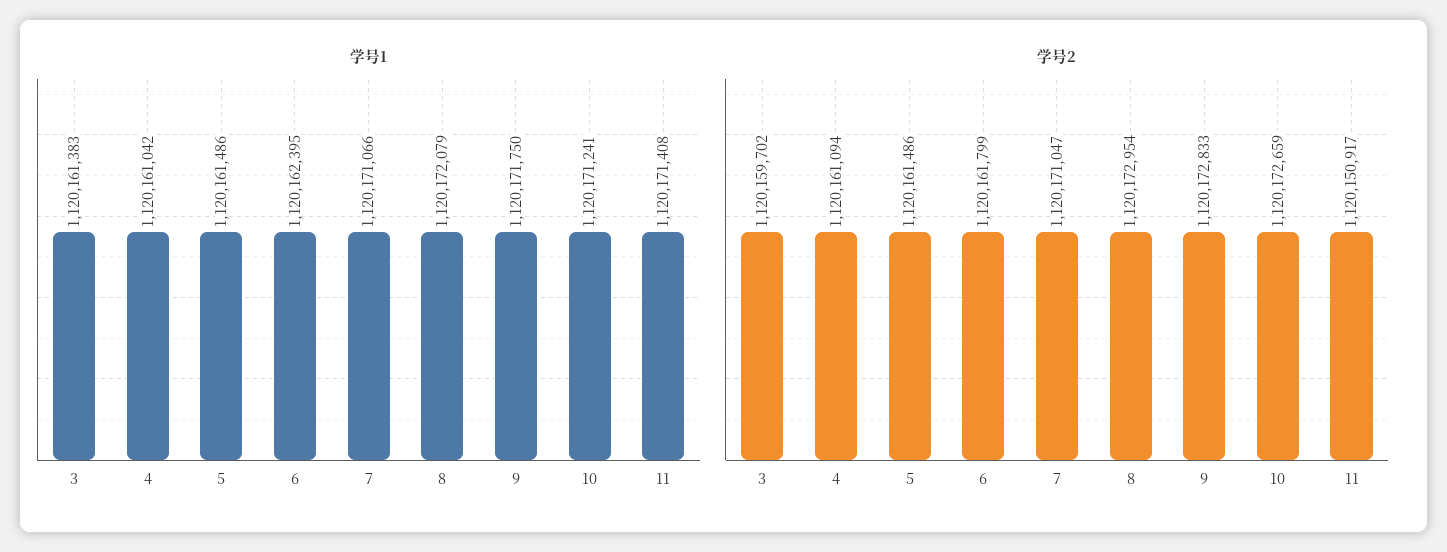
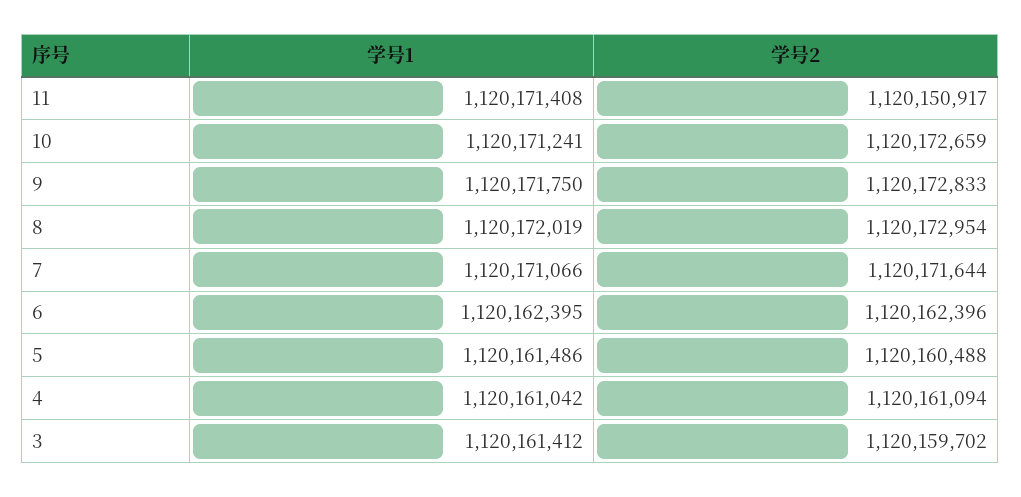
  {
    "学号1": {
-     "3": 1120161383,
+     "3": 1120161412,
      "4": 1120161042,
      "5": 1120161486,
      "6": 1120162395,
      "7": 1120171066,
-     "8": 1120172079,
+     "8": 1120172019,
      "9": 1120171750,
      "10": 1120171241,
      "11": 1120171408
    },
    "学号2": {
      "3": 1120159702,
      "4": 1120161094,
-     "5": 1120161486,
+     "5": 1120160488,
-     "6": 1120161799,
+     "6": 1120162396,
-     "7": 1120171047,
+     "7": 1120171644,
      "8": 1120172954,
      "9": 1120172833,
      "10": 1120172659,
      "11": 1120150917
    }
  }

